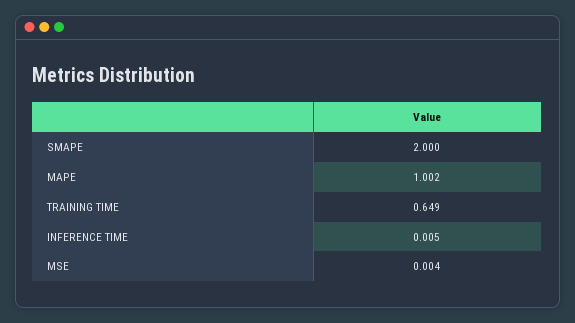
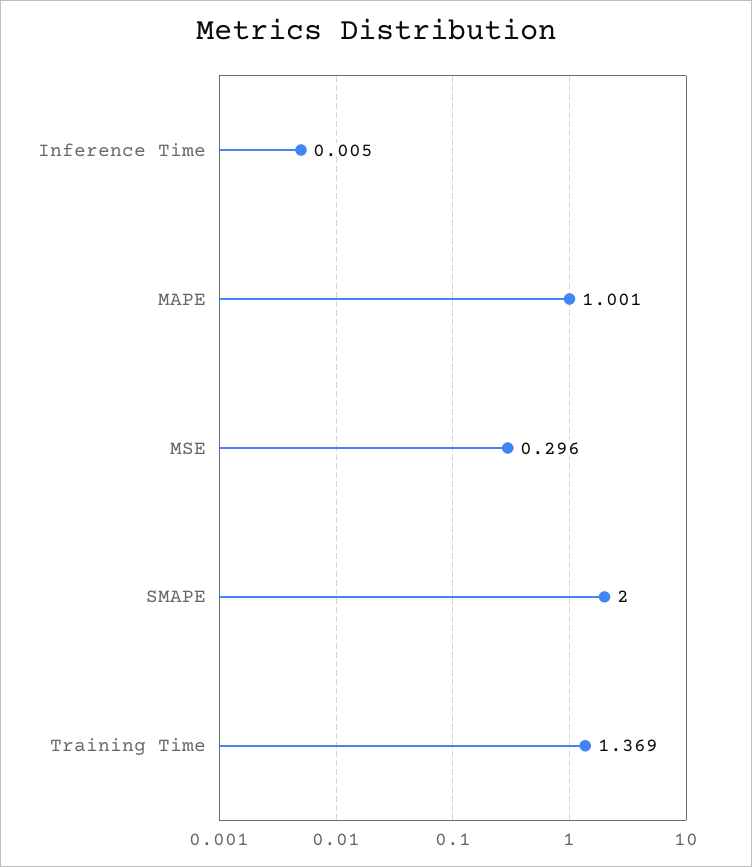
  {
    "SMAPE": 2,
-   "MAPE": 1.002,
+   "MAPE": 1.001,
-   "TRAINING TIME": 0.649,
+   "TRAINING TIME": 1.369,
    "INFERENCE TIME": 0.005,
-   "MSE": 0.004
+   "MSE": 0.296
  }

